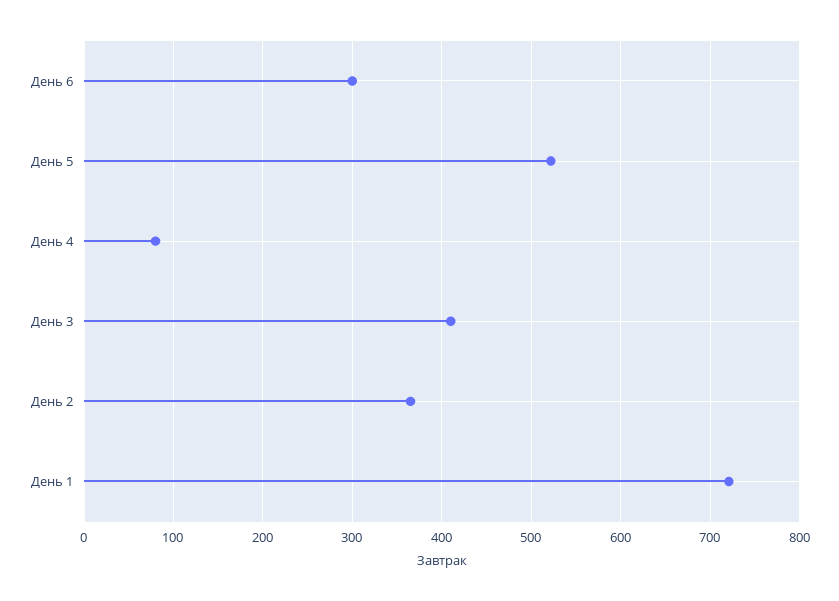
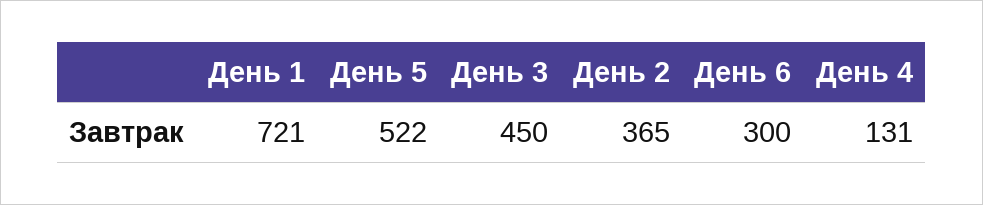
  {
    "День 6": 300,
    "День 5": 522,
-   "День 4": 80,
+   "День 4": 131,
-   "День 3": 410,
+   "День 3": 450,
    "День 2": 365,
    "День 1": 721
  }

